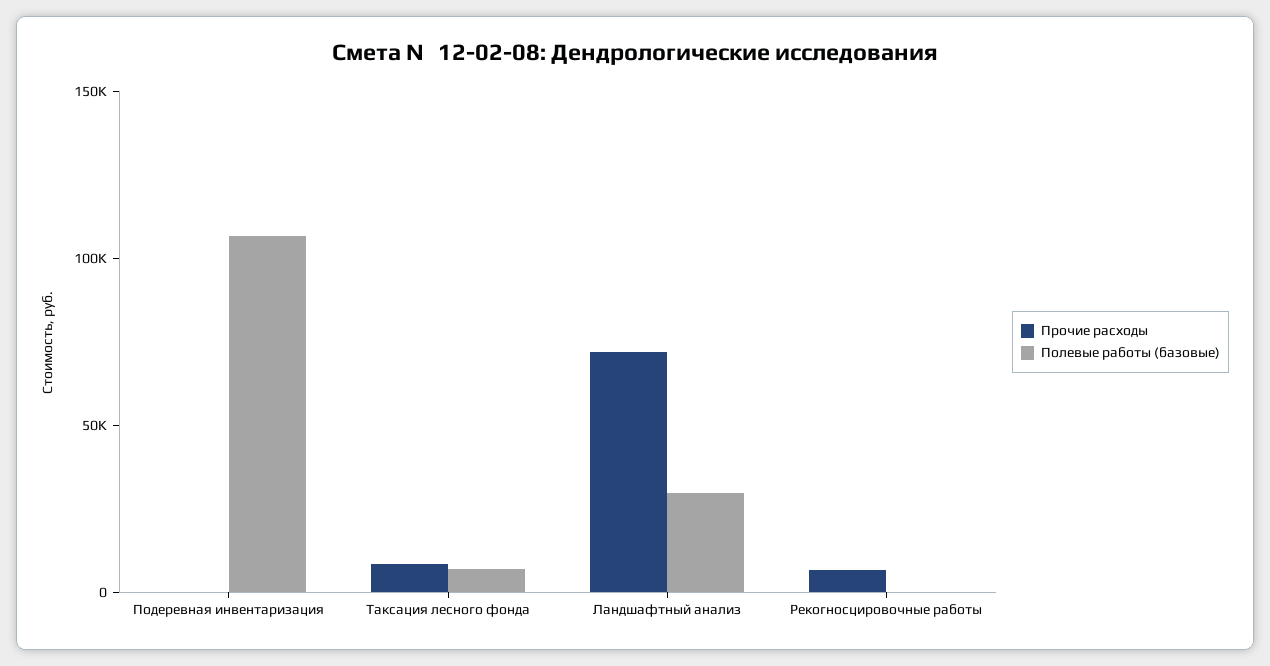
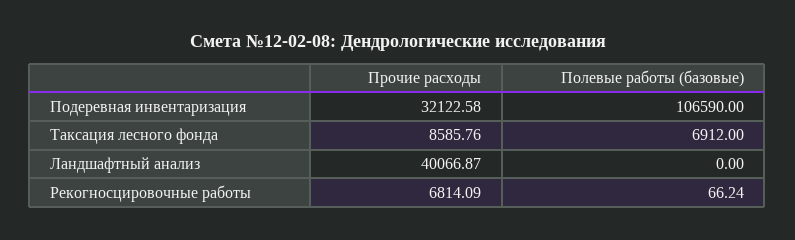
  {
    "Прочие расходы": {
-     "Подеревная инвентаризация": 0,
+     "Подеревная инвентаризация": 32122.58,
      "Таксация лесного фонда": 8585.76,
-     "Ландшафтный анализ": 70000,
+     "Ландшафтный анализ": 40066.87,
      "Рекогносцировочные работы": 6814.09
    },
    "Полевые работы (базовые)": {
      "Подеревная инвентаризация": 106590,
      "Таксация лесного фонда": 6912,
-     "Ландшафтный анализ": 30000,
+     "Ландшафтный анализ": 0,
      "Рекогносцировочные работы": 66.24
    }
  }

